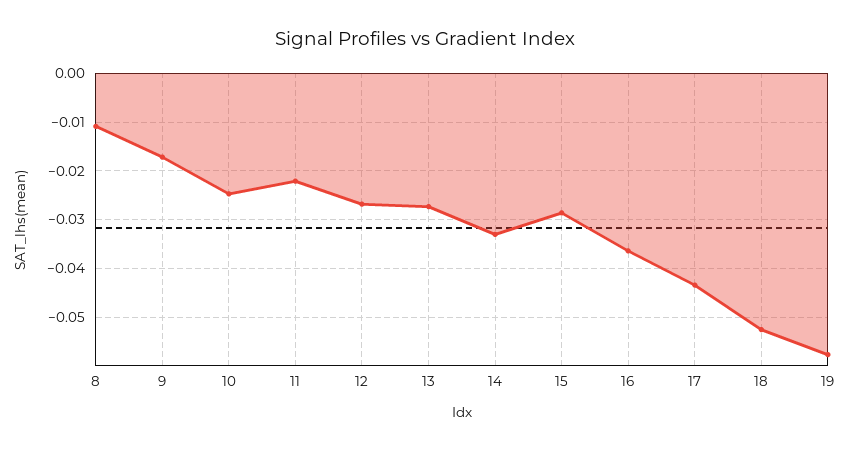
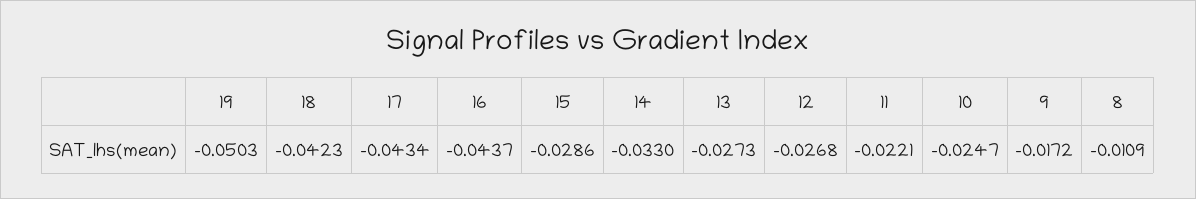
  {
    "8": -0.0109,
    "9": -0.0172,
    "10": -0.0247,
    "11": -0.0221,
    "12": -0.0268,
    "13": -0.0273,
    "14": -0.033,
    "15": -0.0286,
-   "16": -0.036,
+   "16": -0.0437,
    "17": -0.0434,
-   "18": -0.052,
+   "18": -0.0423,
-   "19": -0.058
+   "19": -0.0503
  }

